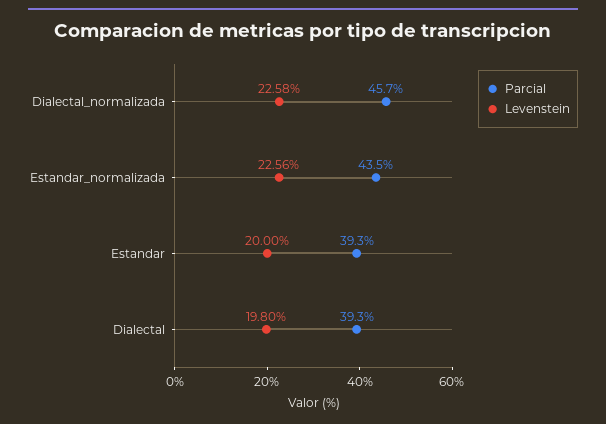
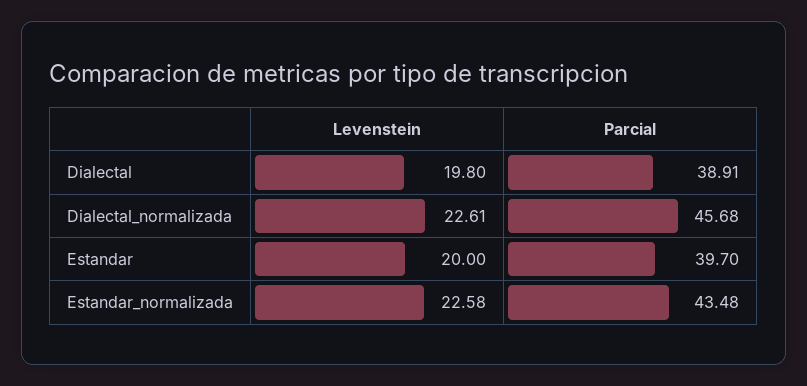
  {
    "Parcial": {
      "Dialectal_normalizada": 45.68,
      "Estandar_normalizada": 43.48,
-     "Estandar": 39.3,
+     "Estandar": 39.7,
-     "Dialectal": 39.3
+     "Dialectal": 38.91
    },
    "Levenstein": {
-     "Dialectal_normalizada": 22.58,
+     "Dialectal_normalizada": 22.61,
-     "Estandar_normalizada": 22.56,
+     "Estandar_normalizada": 22.58,
      "Estandar": 20,
      "Dialectal": 19.8
    }
  }

